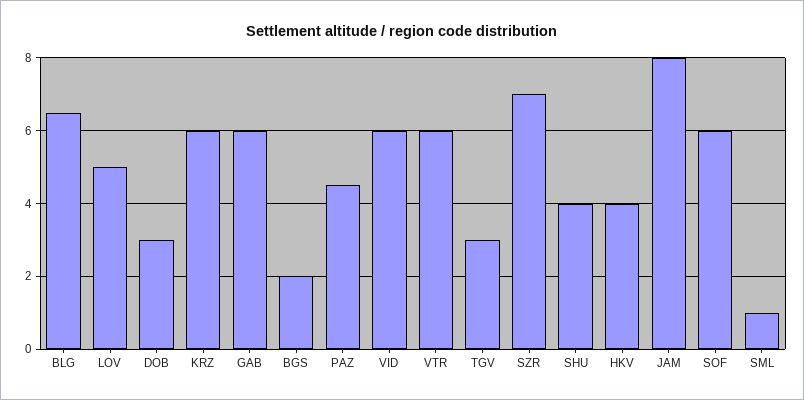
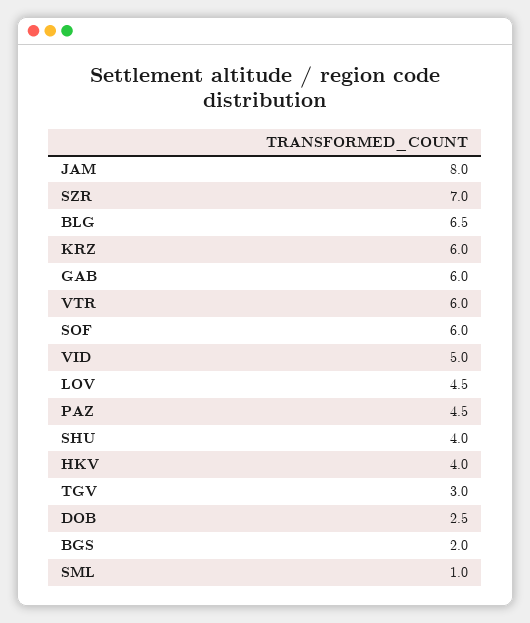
  {
    "BLG": 6.5,
-   "LOV": 5,
+   "LOV": 4.5,
-   "DOB": 3,
+   "DOB": 2.5,
    "KRZ": 6,
    "GAB": 6,
    "BGS": 2,
    "PAZ": 4.5,
-   "VID": 6,
+   "VID": 5,
    "VTR": 6,
    "TGV": 3,
    "SZR": 7,
    "SHU": 4,
    "HKV": 4,
    "JAM": 8,
    "SOF": 6,
    "SML": 1
  }

